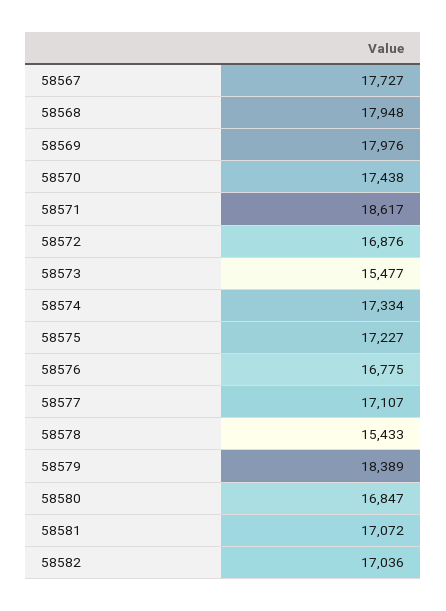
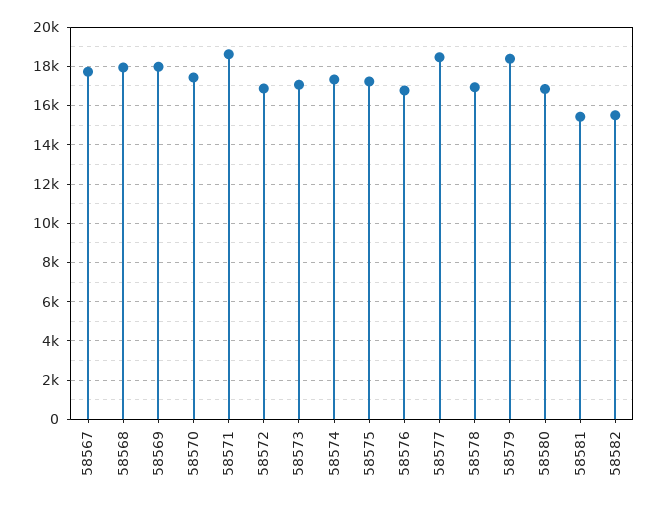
  {
    "58567": 17727,
    "58568": 17948,
    "58569": 17976,
    "58570": 17438,
    "58571": 18617,
    "58572": 16876,
-   "58573": 15477,
+   "58573": 17000,
    "58574": 17334,
    "58575": 17227,
    "58576": 16775,
-   "58577": 17107,
+   "58577": 18500,
-   "58578": 15433,
+   "58578": 17000,
    "58579": 18389,
    "58580": 16847,
-   "58581": 17072,
+   "58581": 15500,
-   "58582": 17036
+   "58582": 15500
  }

